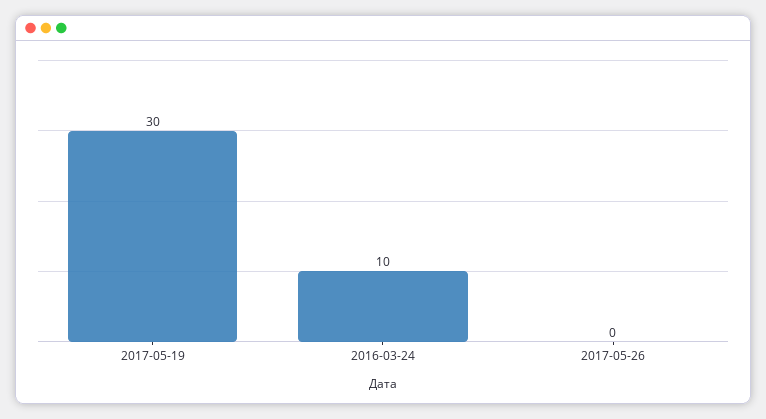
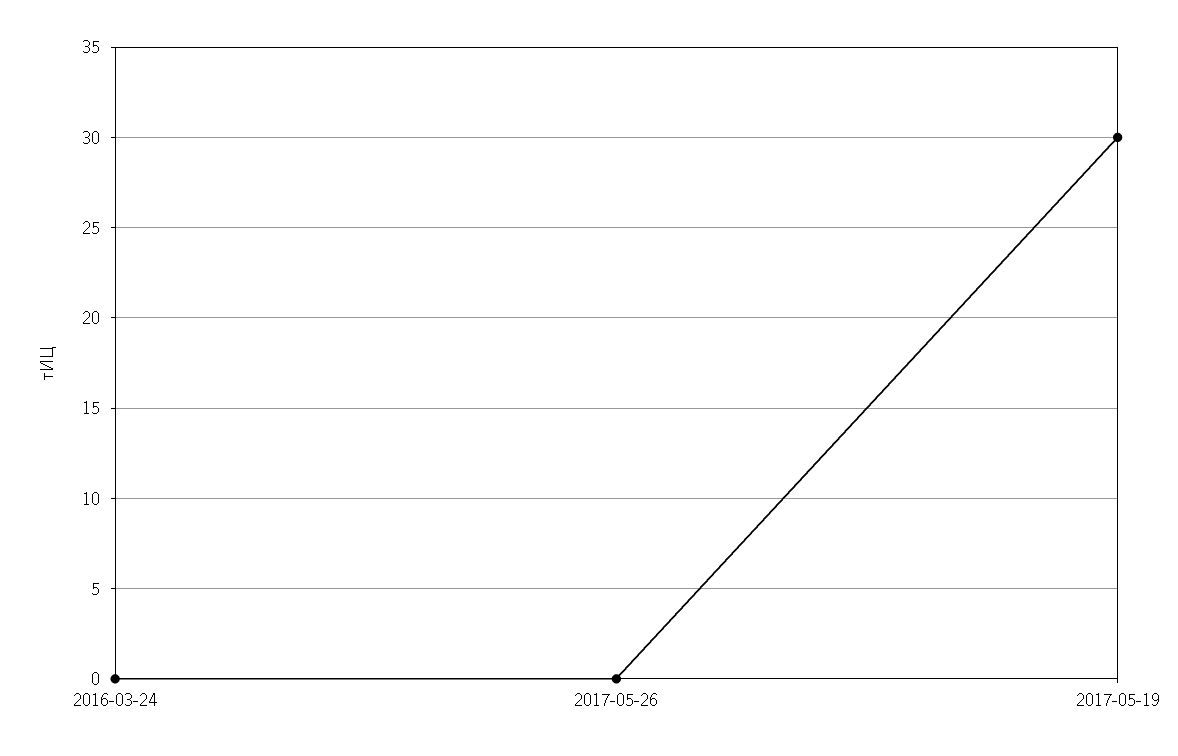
  {
    "2017-05-19": 30,
-   "2016-03-24": 10,
+   "2016-03-24": 0,
    "2017-05-26": 0
  }

